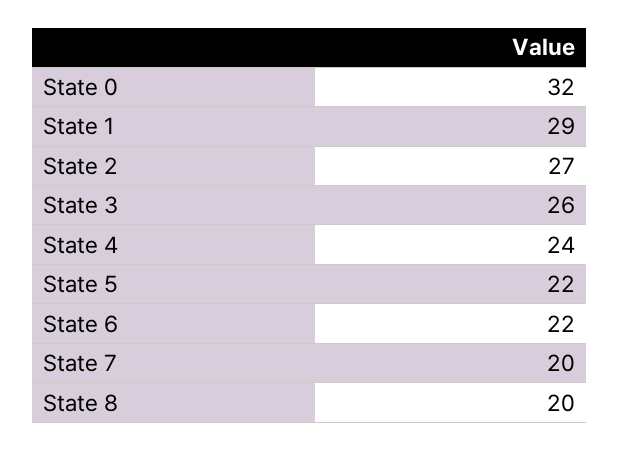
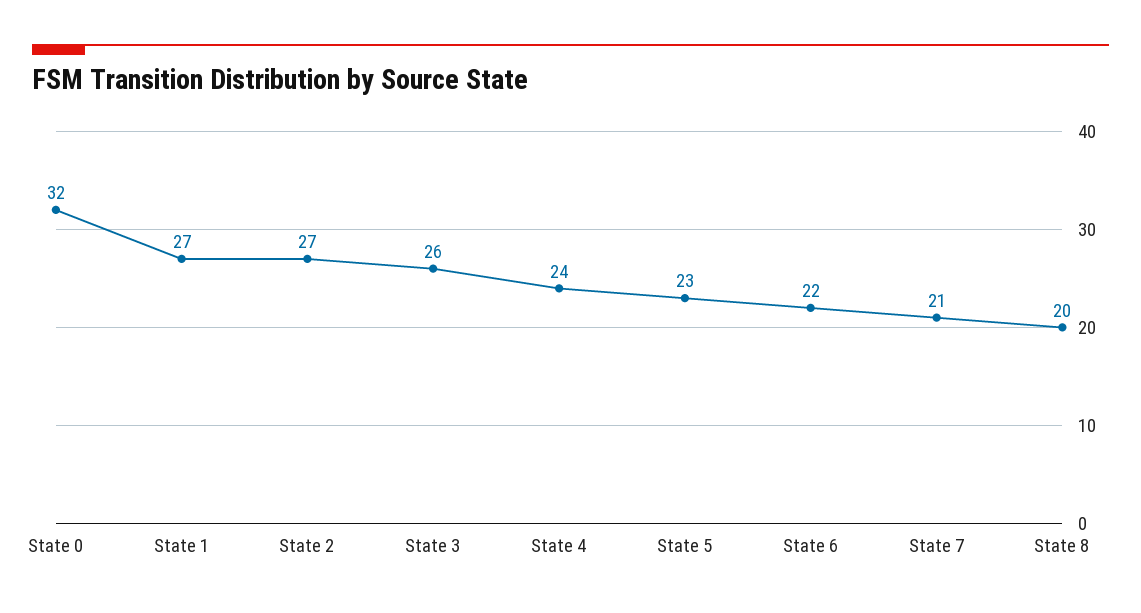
  {
    "State 0": 32,
-   "State 1": 29,
+   "State 1": 27,
    "State 2": 27,
    "State 3": 26,
    "State 4": 24,
-   "State 5": 22,
+   "State 5": 23,
    "State 6": 22,
-   "State 7": 20,
+   "State 7": 21,
    "State 8": 20
  }

